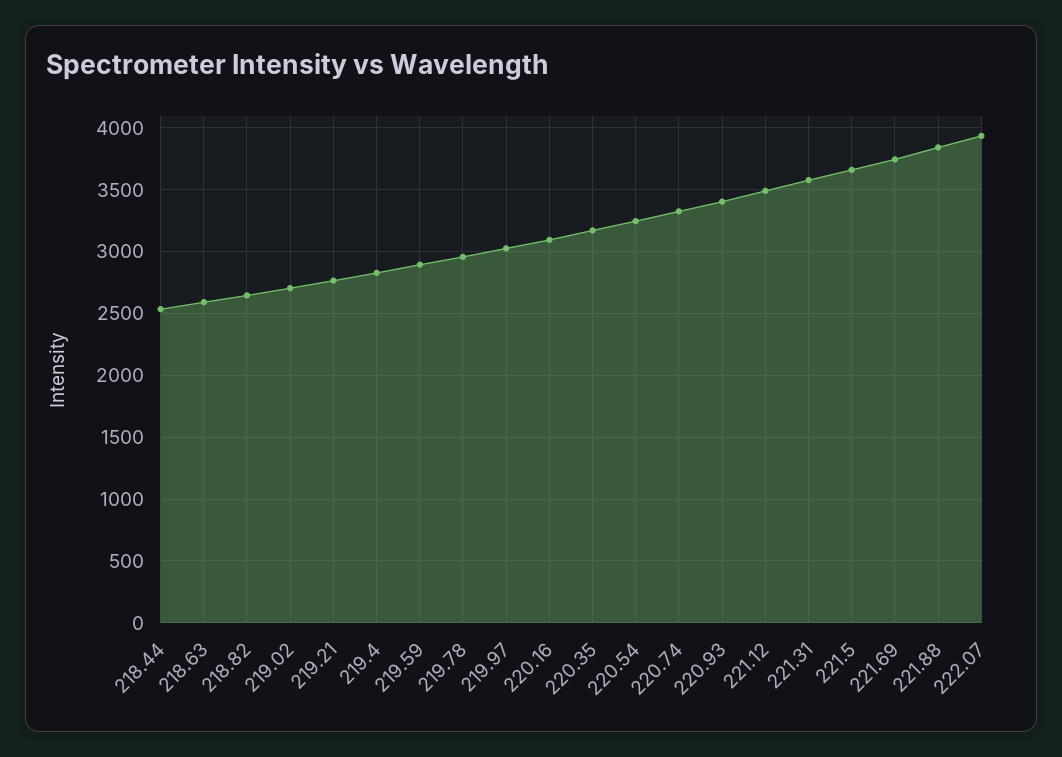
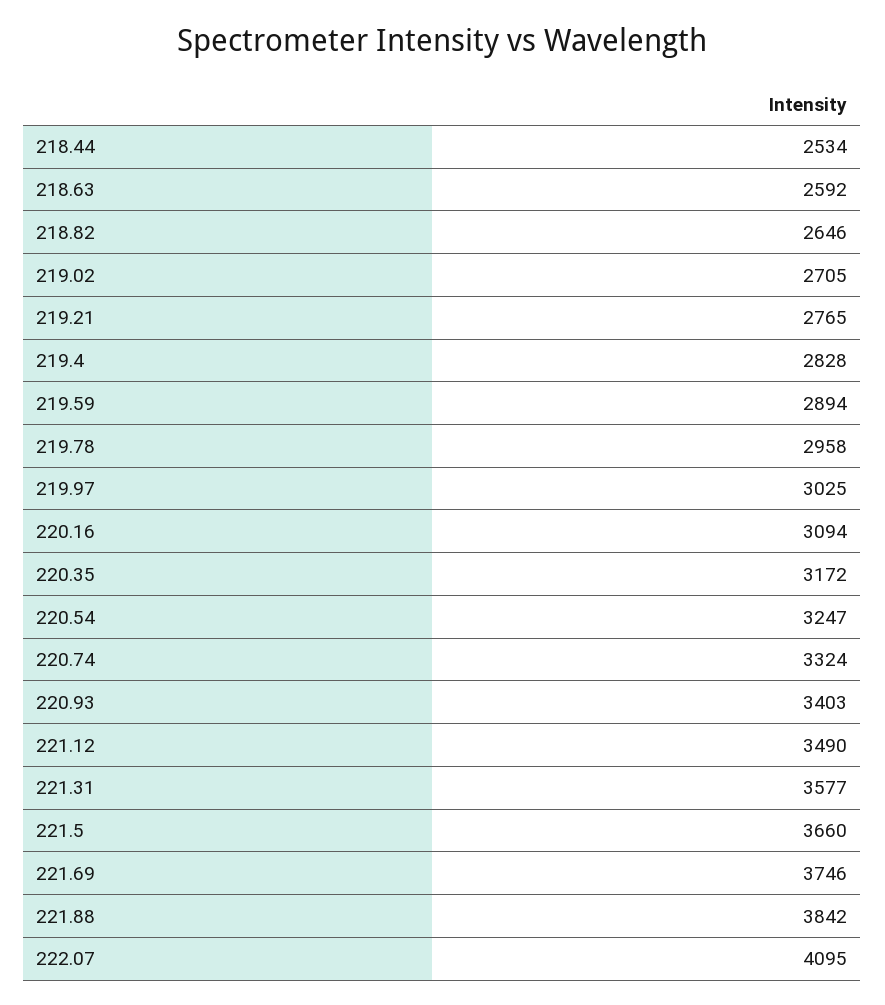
  {
    "218.44": 2534,
    "218.63": 2592,
    "218.82": 2646,
    "219.02": 2705,
    "219.21": 2765,
    "219.4": 2828,
    "219.59": 2894,
    "219.78": 2958,
    "219.97": 3025,
    "220.16": 3094,
    "220.35": 3172,
    "220.54": 3247,
    "220.74": 3324,
    "220.93": 3403,
    "221.12": 3490,
    "221.31": 3577,
    "221.5": 3660,
    "221.69": 3746,
    "221.88": 3842,
-   "222.07": 3950
+   "222.07": 4095
  }

